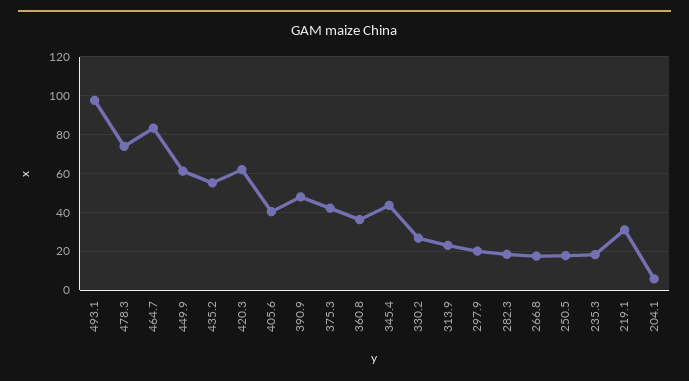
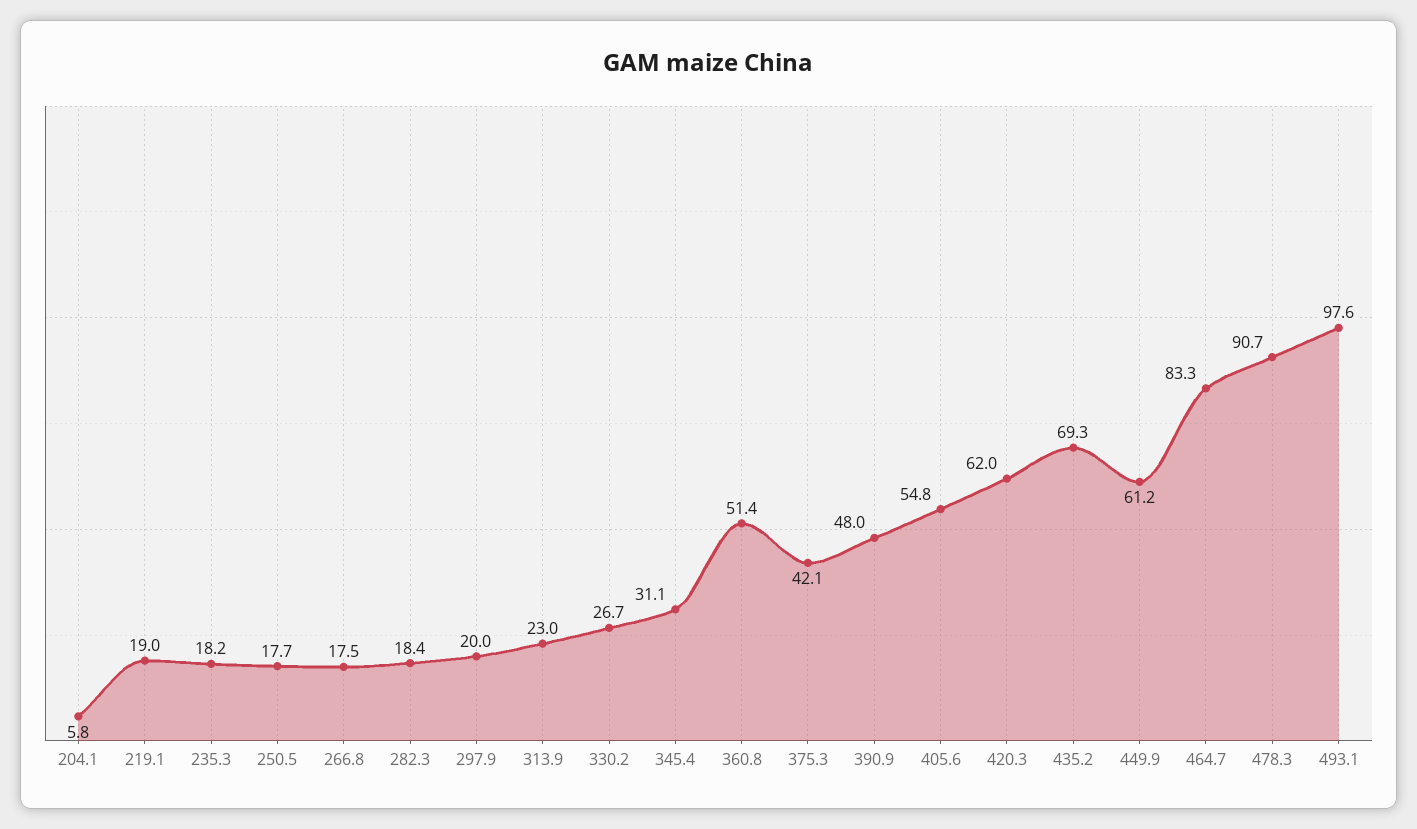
  {
    "493.1": 97.6,
-   "478.3": 75,
+   "478.3": 90.7,
    "464.7": 83.3,
    "449.9": 61.2,
-   "435.2": 55,
+   "435.2": 69.3,
    "420.3": 62,
-   "405.6": 40,
+   "405.6": 54.8,
    "390.9": 48,
    "375.3": 42.1,
-   "360.8": 35,
+   "360.8": 51.4,
-   "345.4": 45,
+   "345.4": 31.1,
    "330.2": 26.7,
    "313.9": 23,
    "297.9": 20,
    "282.3": 18.4,
    "266.8": 17.5,
    "250.5": 17.7,
    "235.3": 18.2,
-   "219.1": 30,
+   "219.1": 19,
    "204.1": 5.8
  }

